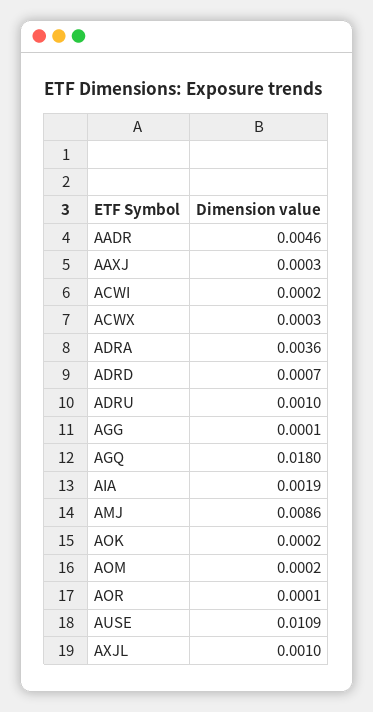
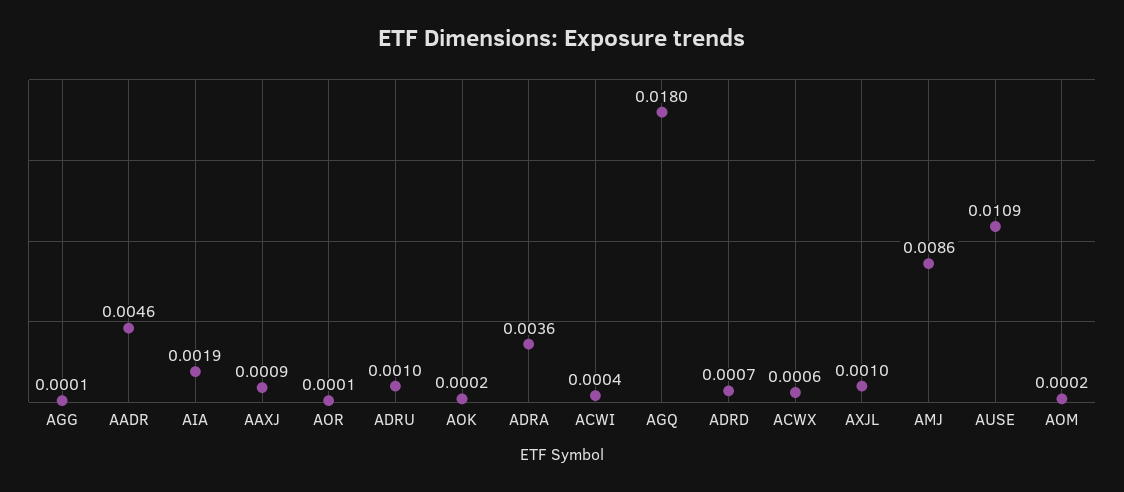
  {
    "AADR": 0.0046,
-   "AAXJ": 0.0003,
+   "AAXJ": 0.0009,
-   "ACWI": 0.0002,
+   "ACWI": 0.0004,
-   "ACWX": 0.0003,
+   "ACWX": 0.0006,
    "ADRA": 0.0036,
    "ADRD": 0.0007,
    "ADRU": 0.001,
    "AGG": 0.0001,
    "AGQ": 0.018,
    "AIA": 0.0019,
    "AMJ": 0.0086,
    "AOK": 0.0002,
    "AOM": 0.0002,
    "AOR": 0.0001,
    "AUSE": 0.0109,
    "AXJL": 0.001
  }

